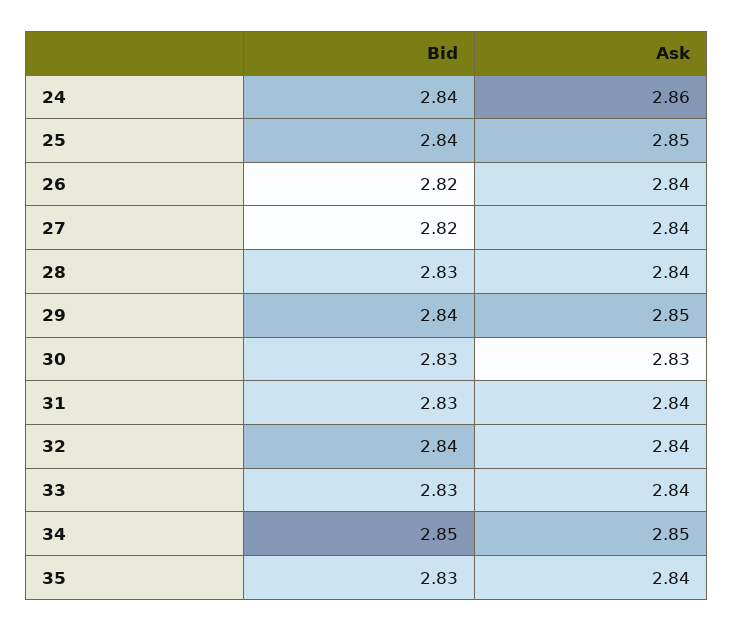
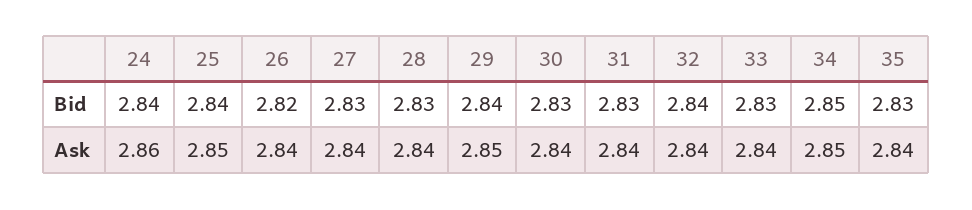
  {
    "Bid": {
      "24": 2.84,
      "25": 2.84,
      "26": 2.82,
-     "27": 2.82,
+     "27": 2.83,
      "28": 2.83,
      "29": 2.84,
      "30": 2.83,
      "31": 2.83,
      "32": 2.84,
      "33": 2.83,
      "34": 2.85,
      "35": 2.83
    },
    "Ask": {
      "24": 2.86,
      "25": 2.85,
      "26": 2.84,
      "27": 2.84,
      "28": 2.84,
      "29": 2.85,
-     "30": 2.83,
+     "30": 2.84,
      "31": 2.84,
      "32": 2.84,
      "33": 2.84,
      "34": 2.85,
      "35": 2.84
    }
  }

